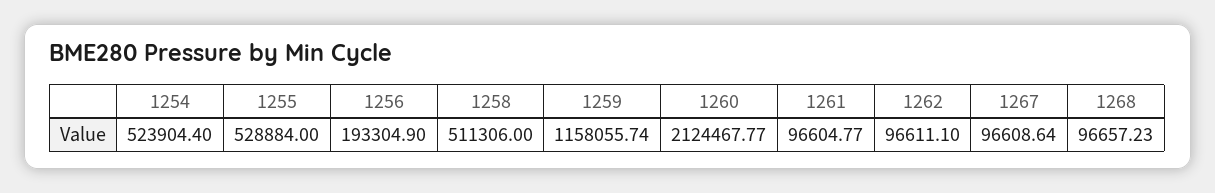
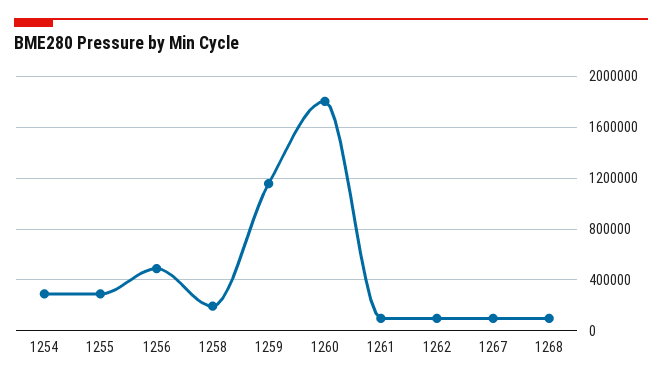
  {
-   "1254": 523904.4,
+   "1254": 300000,
-   "1255": 528884,
+   "1255": 300000,
-   "1256": 193304.9,
+   "1256": 500000,
-   "1258": 511306,
+   "1258": 200000,
    "1259": 1158055.74,
-   "1260": 2124467.77,
+   "1260": 1800000,
    "1261": 96604.77,
    "1262": 96611.1,
    "1267": 96608.64,
    "1268": 96657.23
  }

